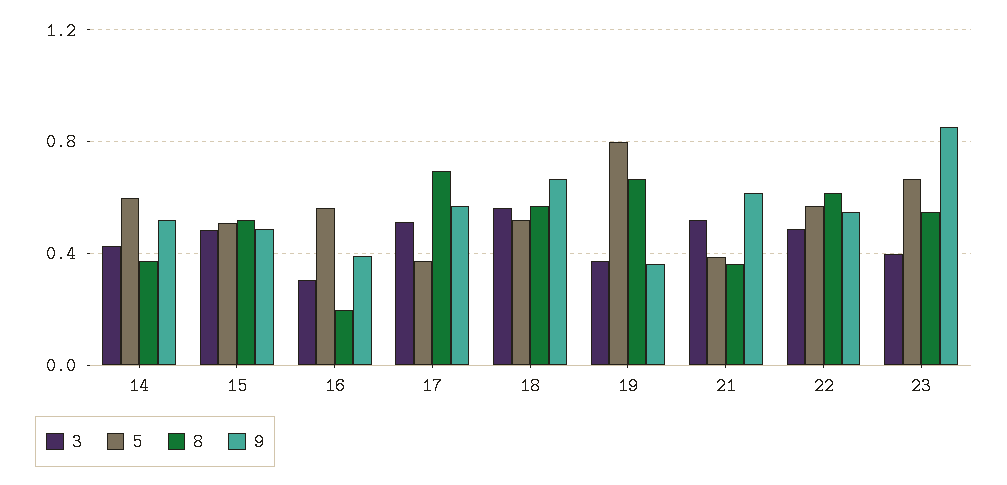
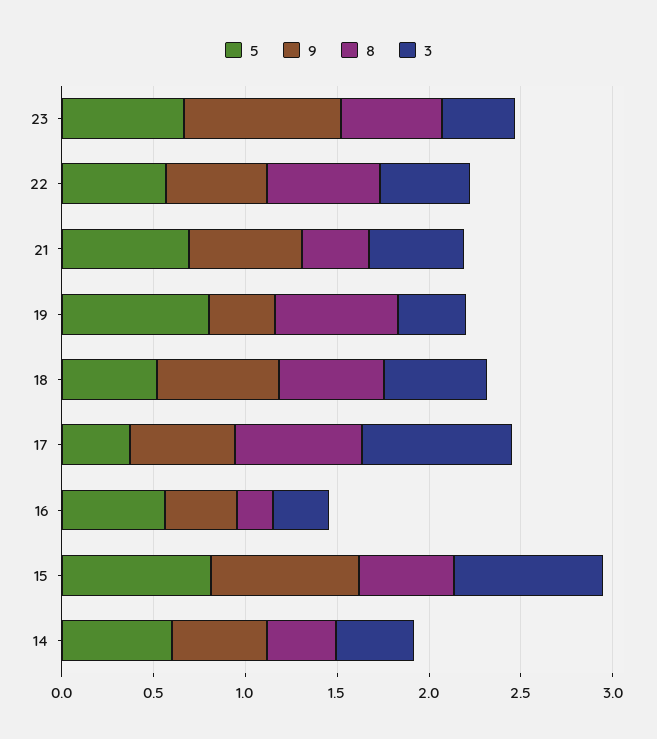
  {
    "3": {
      "14": 0.45,
-     "15": 0.5,
+     "15": 0.8,
      "16": 0.3,
-     "17": 0.5,
+     "17": 0.8,
      "18": 0.55,
      "19": 0.35,
      "21": 0.5,
      "22": 0.5,
      "23": 0.4
    },
    "5": {
      "14": 0.6,
-     "15": 0.5,
+     "15": 0.8,
      "16": 0.55,
      "17": 0.35,
      "18": 0.5,
      "19": 0.8,
-     "21": 0.4,
+     "21": 0.7,
      "22": 0.55,
      "23": 0.65
    },
    "8": {
      "14": 0.35,
      "15": 0.5,
      "16": 0.2,
      "17": 0.7,
      "18": 0.55,
      "19": 0.65,
      "21": 0.35,
      "22": 0.6,
      "23": 0.55
    },
    "9": {
      "14": 0.5,
-     "15": 0.5,
+     "15": 0.8,
      "16": 0.4,
      "17": 0.55,
      "18": 0.65,
      "19": 0.35,
      "21": 0.6,
      "22": 0.55,
      "23": 0.85
    }
  }

